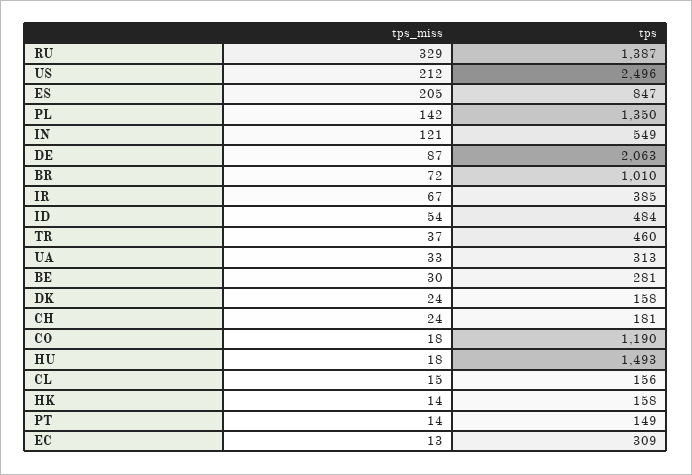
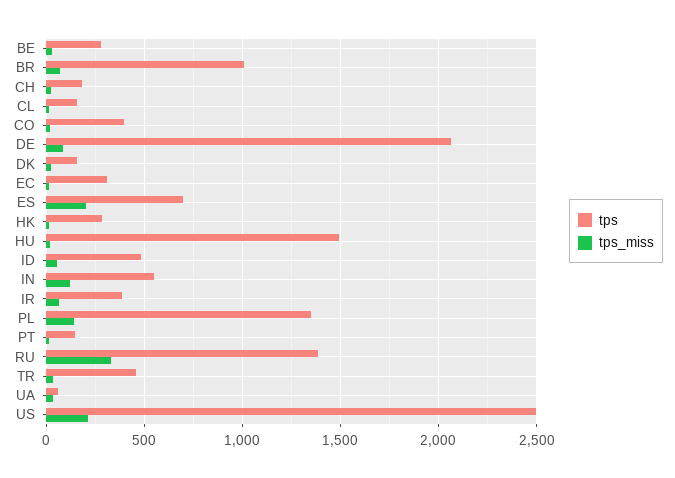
  {
    "tps_miss": {
      "RU": 329,
      "US": 212,
      "ES": 205,
      "PL": 142,
      "IN": 121,
      "DE": 87,
      "BR": 72,
      "IR": 67,
      "ID": 54,
      "TR": 37,
      "UA": 33,
      "BE": 30,
      "DK": 24,
      "CH": 24,
      "CO": 18,
      "HU": 18,
      "CL": 15,
      "HK": 14,
      "PT": 14,
      "EC": 13
    },
    "tps": {
      "RU": 1387,
      "US": 2496,
-     "ES": 847,
+     "ES": 700,
      "PL": 1350,
      "IN": 549,
      "DE": 2063,
      "BR": 1010,
      "IR": 385,
      "ID": 484,
      "TR": 460,
-     "UA": 313,
+     "UA": 50,
      "BE": 281,
      "DK": 158,
      "CH": 181,
-     "CO": 1190,
+     "CO": 400,
      "HU": 1493,
      "CL": 156,
-     "HK": 158,
+     "HK": 300,
      "PT": 149,
      "EC": 309
    }
  }

